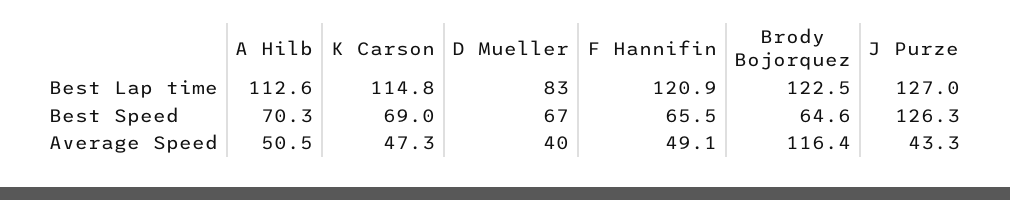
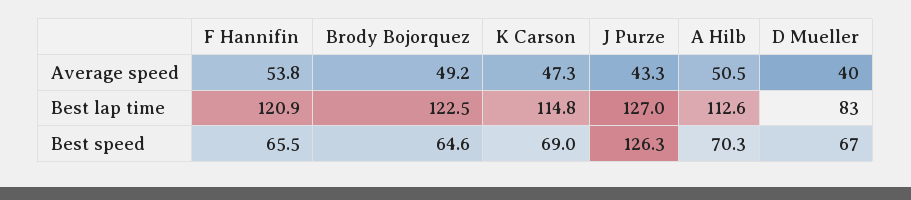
  {
    "A Hilb": {
      "Best Lap time": 112.6,
      "Best Speed": 70.3,
      "Average Speed": 50.5
    },
    "K Carson": {
      "Best Lap time": 114.8,
      "Best Speed": 69,
      "Average Speed": 47.3
    },
    "D Mueller": {
      "Best Lap time": 83,
      "Best Speed": 67,
      "Average Speed": 40
    },
    "F Hannifin": {
      "Best Lap time": 120.9,
      "Best Speed": 65.5,
-     "Average Speed": 49.1
+     "Average Speed": 53.8
    },
    "Brody Bojorquez": {
      "Best Lap time": 122.5,
      "Best Speed": 64.6,
-     "Average Speed": 116.4
+     "Average Speed": 49.2
    },
    "J Purze": {
      "Best Lap time": 127,
      "Best Speed": 126.3,
      "Average Speed": 43.3
    }
  }

